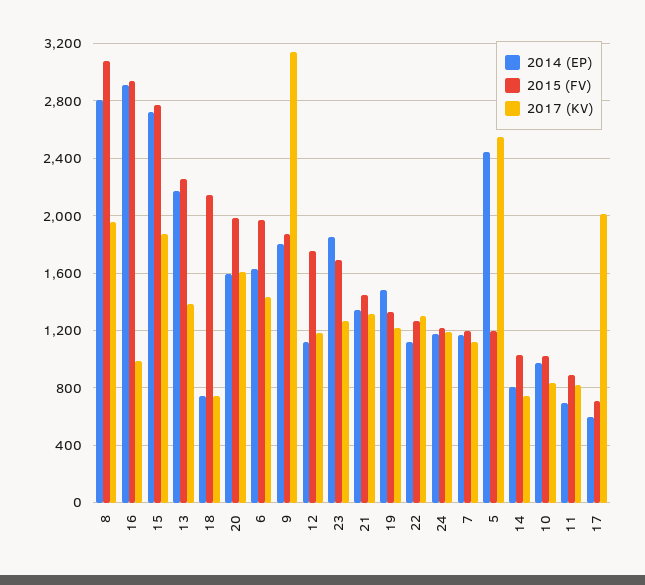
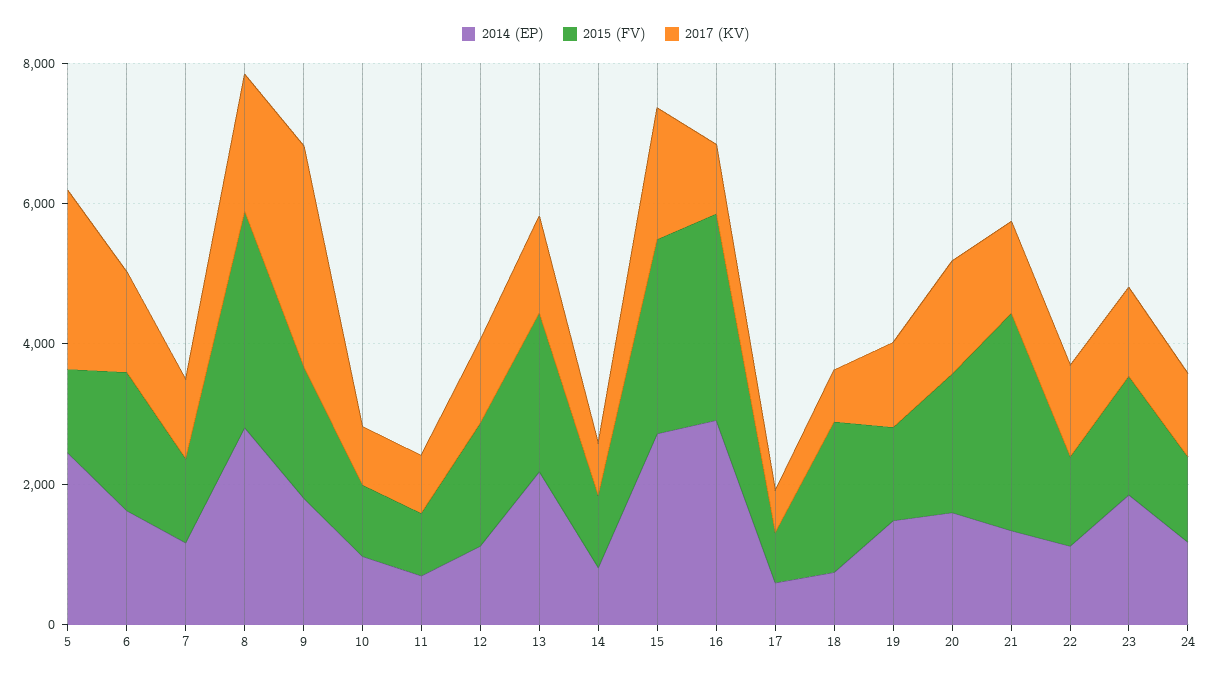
  {
    "2014 (EP)": {
      "8": 2800,
      "16": 2900,
      "15": 2700,
      "13": 2200,
      "18": 750,
      "20": 1600,
      "6": 1650,
      "9": 1800,
      "12": 1100,
      "23": 1850,
      "21": 1350,
      "19": 1500,
      "22": 1100,
      "24": 1200,
      "7": 1150,
      "5": 2450,
      "14": 800,
      "10": 950,
      "11": 700,
      "17": 600
    },
    "2015 (FV)": {
      "8": 3100,
      "16": 2950,
      "15": 2750,
      "13": 2250,
      "18": 2150,
      "20": 2000,
      "6": 1950,
      "9": 1850,
      "12": 1750,
      "23": 1700,
-     "21": 1450,
+     "21": 3000,
      "19": 1350,
      "22": 1250,
      "24": 1200,
      "7": 1200,
      "5": 1200,
      "14": 1050,
      "10": 1000,
      "11": 900,
      "17": 700
    },
    "2017 (KV)": {
      "8": 1950,
      "16": 1000,
      "15": 1850,
      "13": 1400,
      "18": 750,
      "20": 1600,
      "6": 1450,
      "9": 3150,
      "12": 1200,
      "23": 1250,
      "21": 1300,
      "19": 1200,
      "22": 1300,
      "24": 1200,
      "7": 1100,
      "5": 2550,
      "14": 750,
      "10": 850,
      "11": 800,
-     "17": 2000
+     "17": 500
    }
  }

